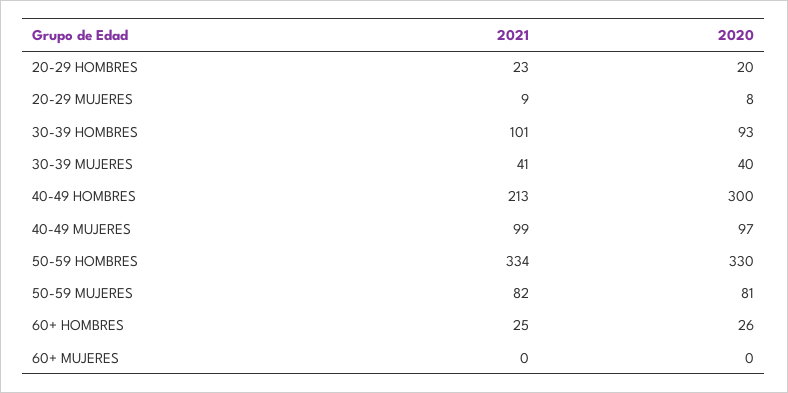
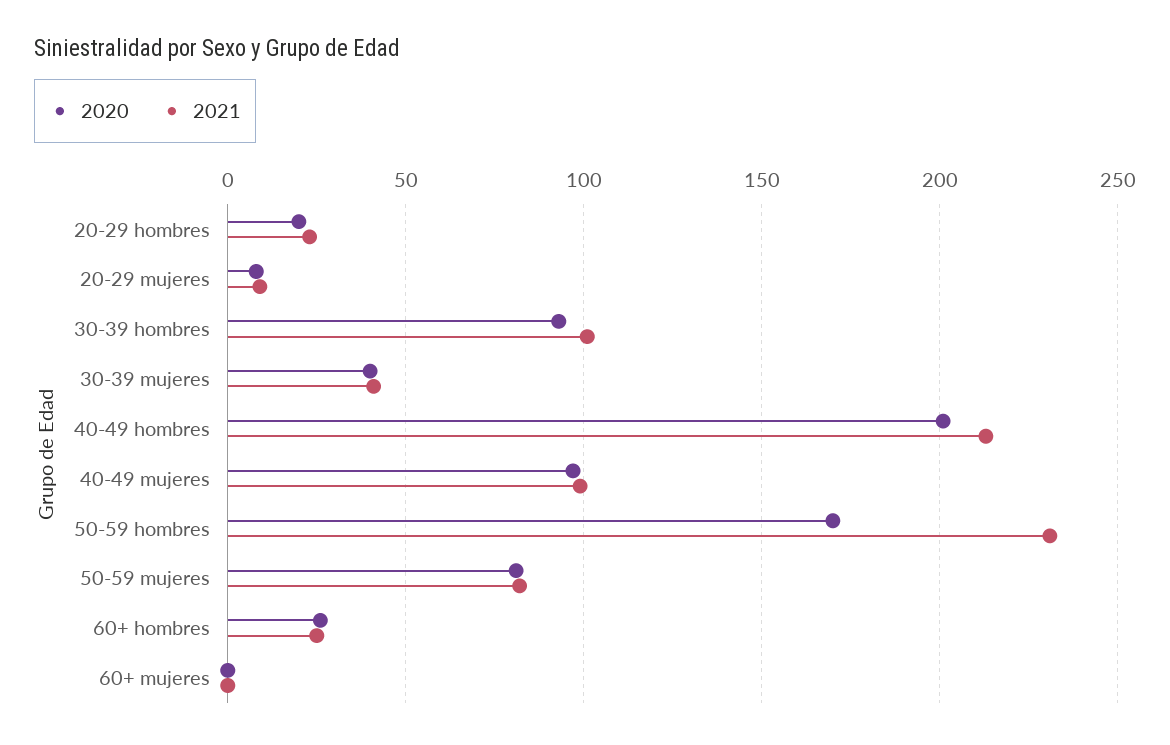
  {
    "2021": {
      "20-29 HOMBRES": 23,
      "20-29 MUJERES": 9,
      "30-39 HOMBRES": 101,
      "30-39 MUJERES": 41,
      "40-49 HOMBRES": 213,
      "40-49 MUJERES": 99,
-     "50-59 HOMBRES": 334,
+     "50-59 HOMBRES": 230,
      "50-59 MUJERES": 82,
      "60+ HOMBRES": 25,
      "60+ MUJERES": 0
    },
    "2020": {
      "20-29 HOMBRES": 20,
      "20-29 MUJERES": 8,
      "30-39 HOMBRES": 93,
      "30-39 MUJERES": 40,
-     "40-49 HOMBRES": 300,
+     "40-49 HOMBRES": 200,
      "40-49 MUJERES": 97,
-     "50-59 HOMBRES": 330,
+     "50-59 HOMBRES": 170,
      "50-59 MUJERES": 81,
      "60+ HOMBRES": 26,
      "60+ MUJERES": 0
    }
  }

